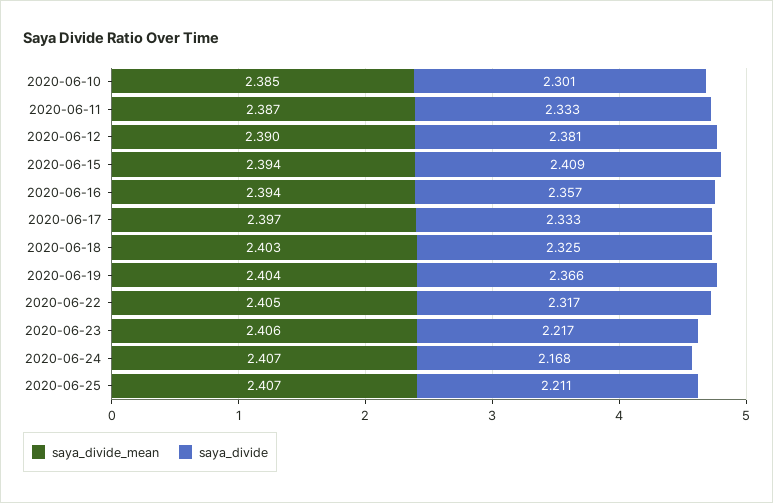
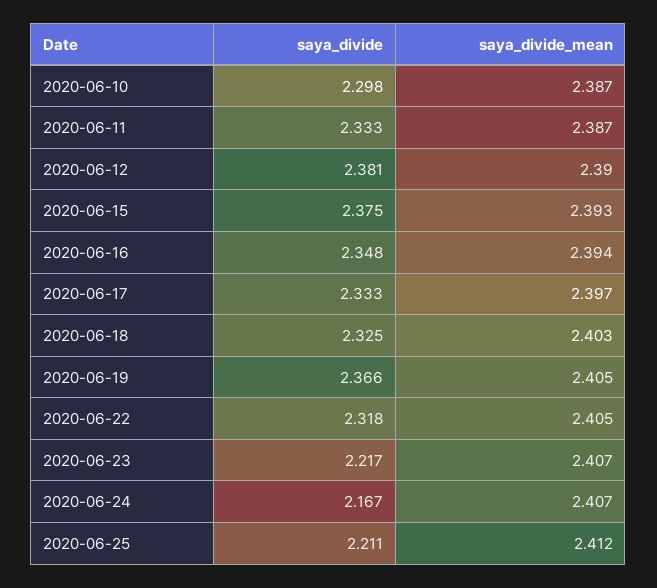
  {
    "saya_divide_mean": {
-     "2020-06-10": 2.385,
+     "2020-06-10": 2.387,
      "2020-06-11": 2.387,
      "2020-06-12": 2.39,
-     "2020-06-15": 2.394,
+     "2020-06-15": 2.393,
      "2020-06-16": 2.394,
      "2020-06-17": 2.397,
      "2020-06-18": 2.403,
-     "2020-06-19": 2.404,
+     "2020-06-19": 2.405,
      "2020-06-22": 2.405,
-     "2020-06-23": 2.406,
+     "2020-06-23": 2.407,
      "2020-06-24": 2.407,
-     "2020-06-25": 2.407
+     "2020-06-25": 2.412
    },
    "saya_divide": {
-     "2020-06-10": 2.301,
+     "2020-06-10": 2.298,
      "2020-06-11": 2.333,
      "2020-06-12": 2.381,
-     "2020-06-15": 2.409,
+     "2020-06-15": 2.375,
-     "2020-06-16": 2.357,
+     "2020-06-16": 2.348,
      "2020-06-17": 2.333,
      "2020-06-18": 2.325,
      "2020-06-19": 2.366,
-     "2020-06-22": 2.317,
+     "2020-06-22": 2.318,
      "2020-06-23": 2.217,
-     "2020-06-24": 2.168,
+     "2020-06-24": 2.167,
      "2020-06-25": 2.211
    }
  }

